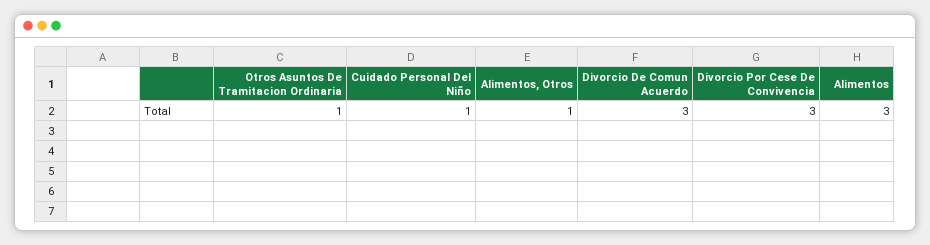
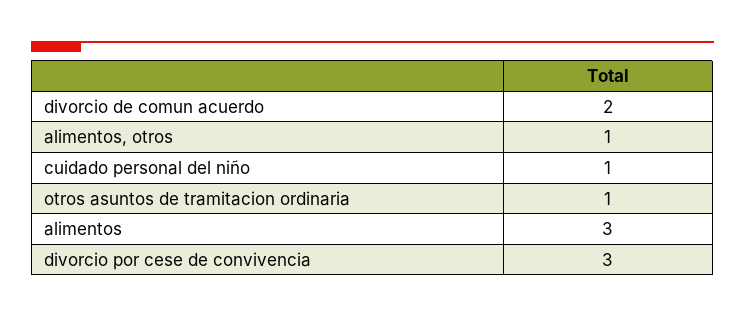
  {
    "Otros Asuntos De Tramitacion Ordinaria": 1,
    "Cuidado Personal Del Niño": 1,
    "Alimentos, Otros": 1,
-   "Divorcio De Comun Acuerdo": 3,
+   "Divorcio De Comun Acuerdo": 2,
    "Divorcio Por Cese De Convivencia": 3,
    "Alimentos": 3
  }

